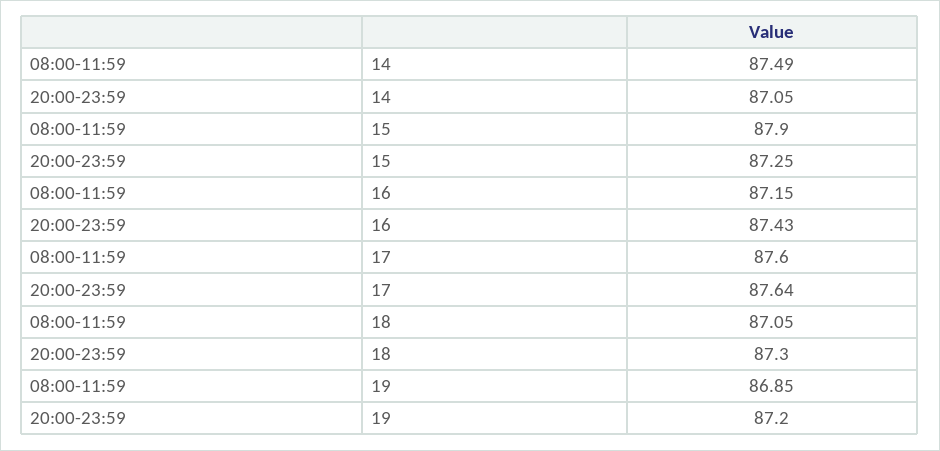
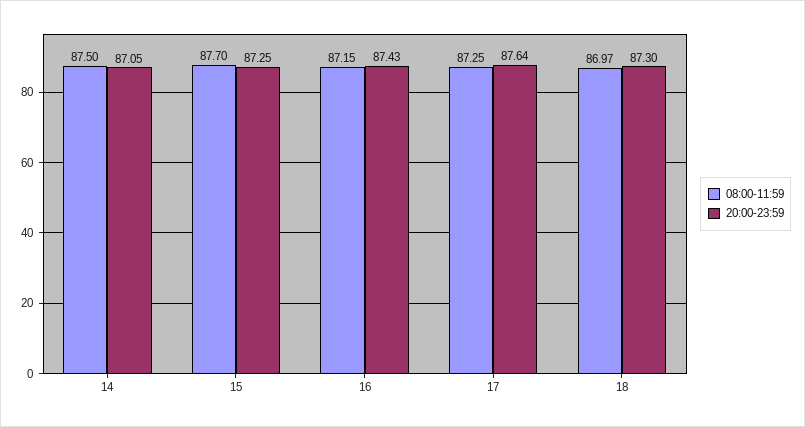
  {
    "08:00-11:59": {
-     "14": 87.49,
+     "14": 87.5,
-     "15": 87.9,
+     "15": 87.7,
      "16": 87.15,
-     "17": 87.6,
+     "17": 87.25,
-     "18": 87.05,
+     "18": 86.97
-     "19": 86.85
    },
    "20:00-23:59": {
      "14": 87.05,
      "15": 87.25,
      "16": 87.43,
      "17": 87.64,
-     "18": 87.3,
+     "18": 87.3
-     "19": 87.2
    }
  }

